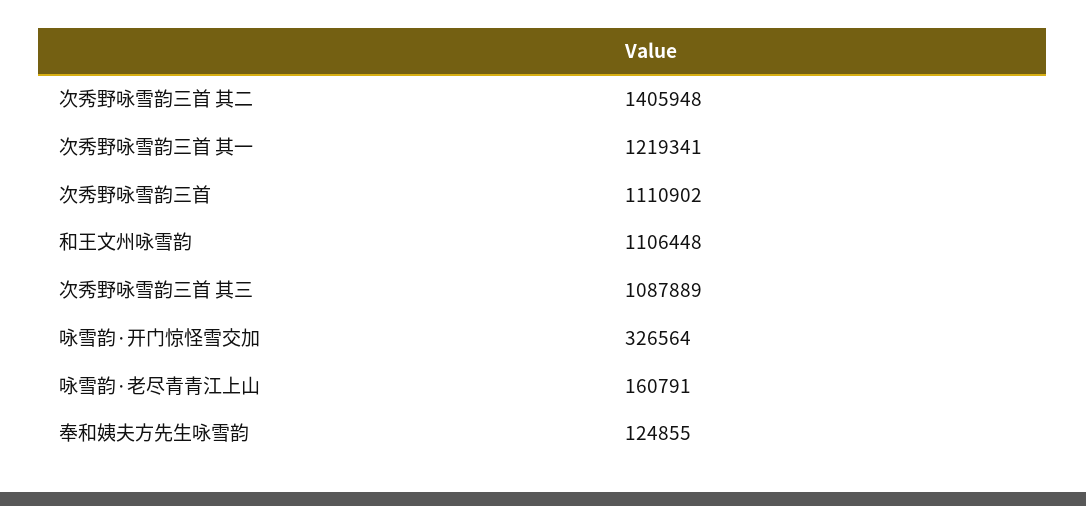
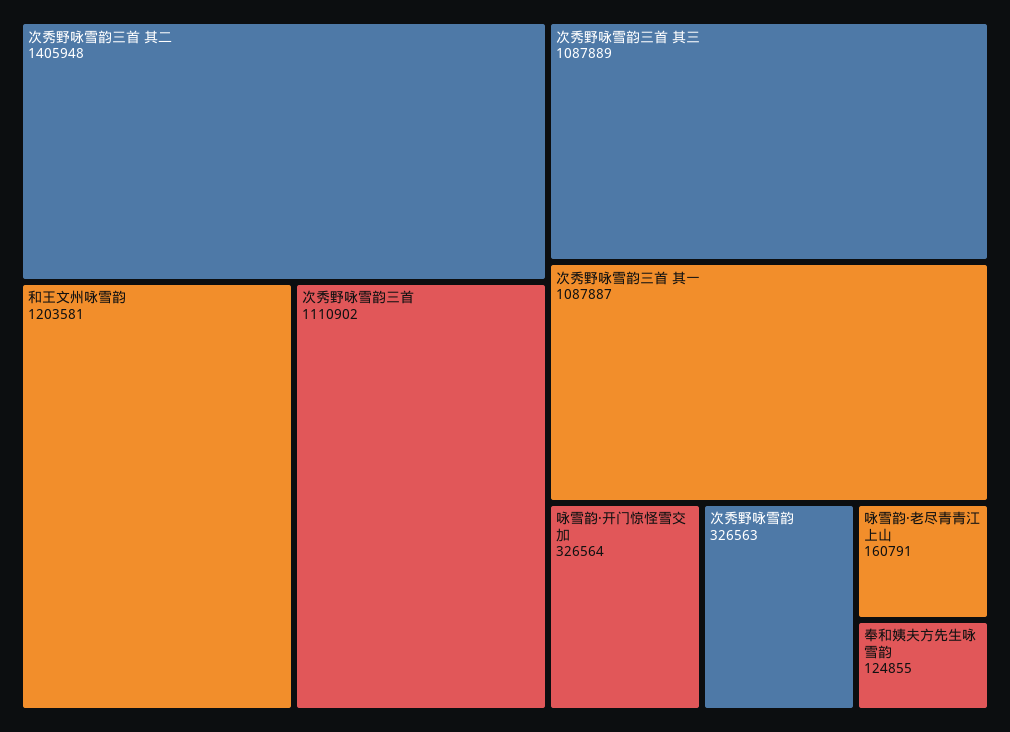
  {
    "次秀野咏雪韵三首 其二": 1405948,
-   "次秀野咏雪韵三首 其一": 1219341,
+   "次秀野咏雪韵三首 其一": 1087887,
    "次秀野咏雪韵三首": 1110902,
-   "和王文州咏雪韵": 1106448,
+   "和王文州咏雪韵": 1203581,
    "次秀野咏雪韵三首 其三": 1087889,
    "咏雪韵·开门惊怪雪交加": 326564,
    "咏雪韵·老尽青青江上山": 160791,
-   "奉和姨夫方先生咏雪韵": 124855
+   "奉和姨夫方先生咏雪韵": 124855,
+   "次秀野咏雪韵": 326563
  }

